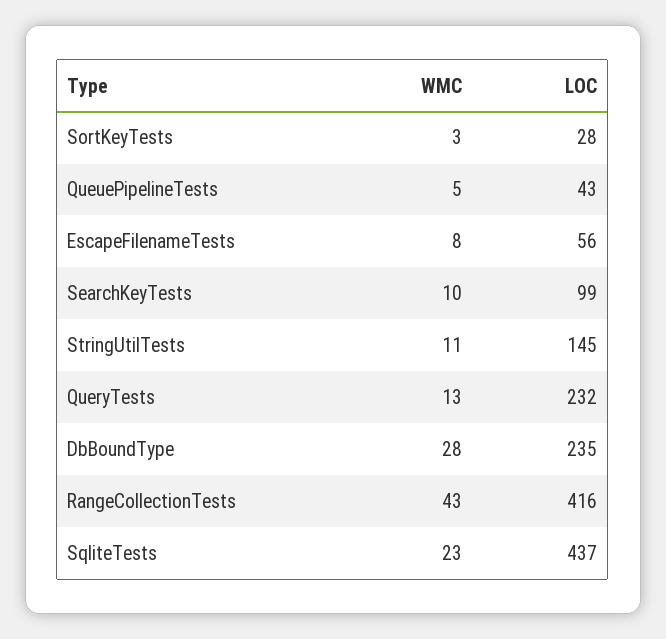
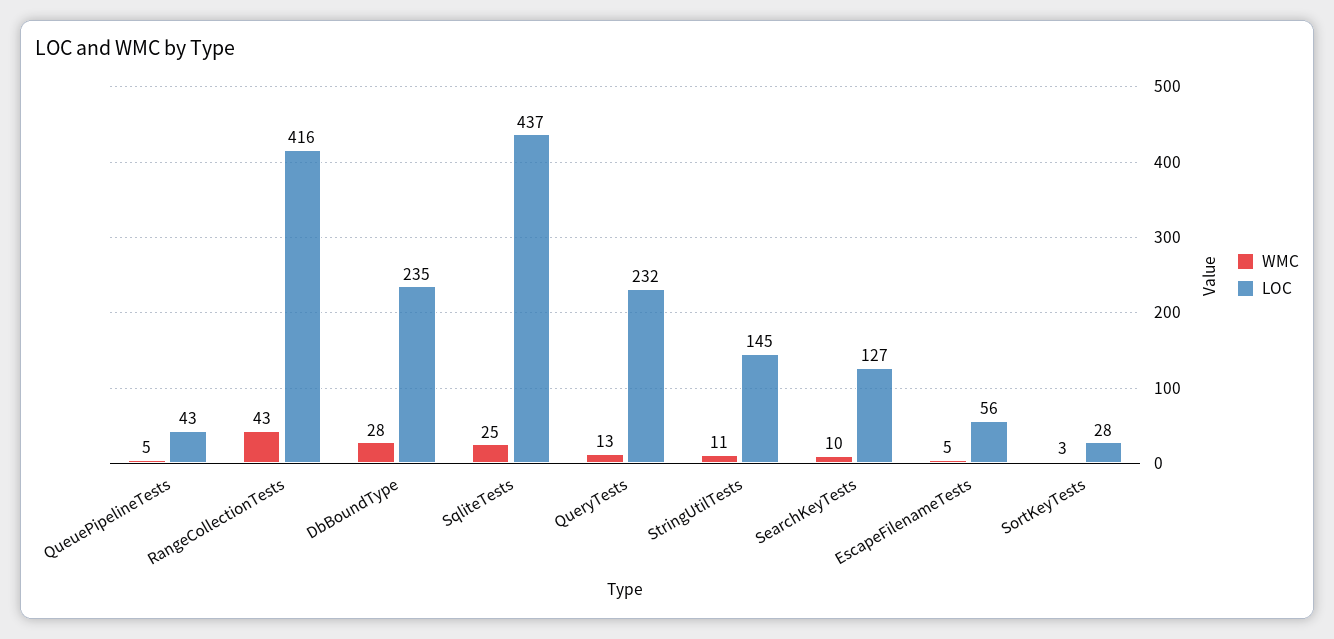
  {
    "WMC": {
      "SortKeyTests": 3,
      "QueuePipelineTests": 5,
-     "EscapeFilenameTests": 8,
+     "EscapeFilenameTests": 5,
      "SearchKeyTests": 10,
      "StringUtilTests": 11,
      "QueryTests": 13,
      "DbBoundType": 28,
      "RangeCollectionTests": 43,
-     "SqliteTests": 23
+     "SqliteTests": 25
    },
    "LOC": {
      "SortKeyTests": 28,
      "QueuePipelineTests": 43,
      "EscapeFilenameTests": 56,
-     "SearchKeyTests": 99,
+     "SearchKeyTests": 127,
      "StringUtilTests": 145,
      "QueryTests": 232,
      "DbBoundType": 235,
      "RangeCollectionTests": 416,
      "SqliteTests": 437
    }
  }

